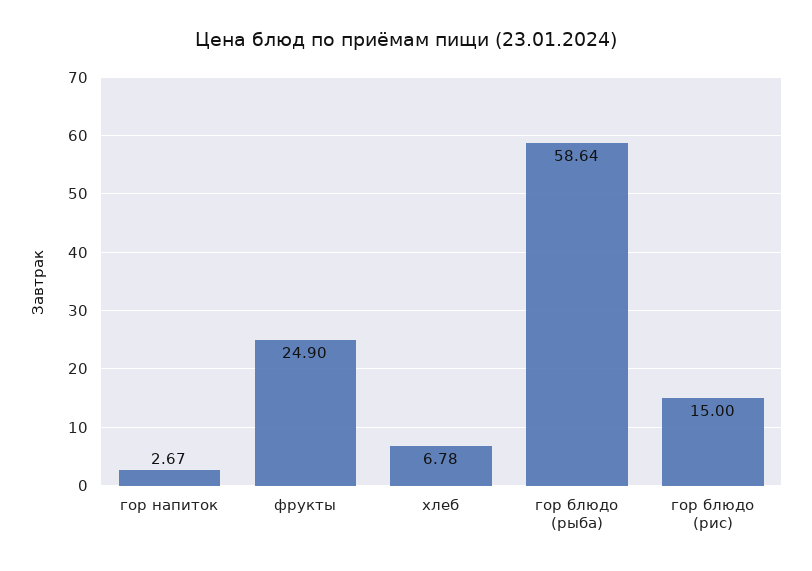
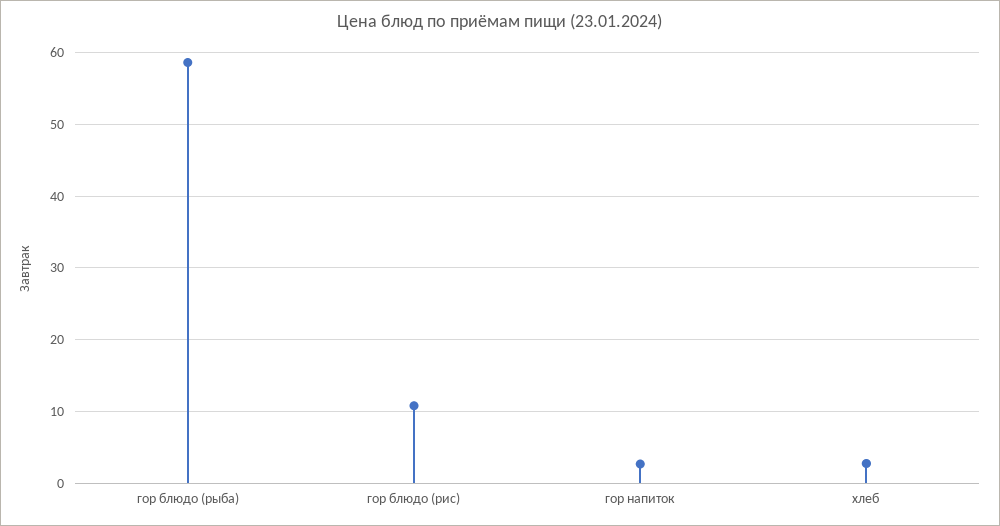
  {
    "гор напиток": 2.67,
-   "фрукты": 24.9,
-   "хлеб": 6.78,
+   "хлеб": 3,
    "гор блюдо (рыба)": 58.64,
-   "гор блюдо (рис)": 15
+   "гор блюдо (рис)": 11
  }

